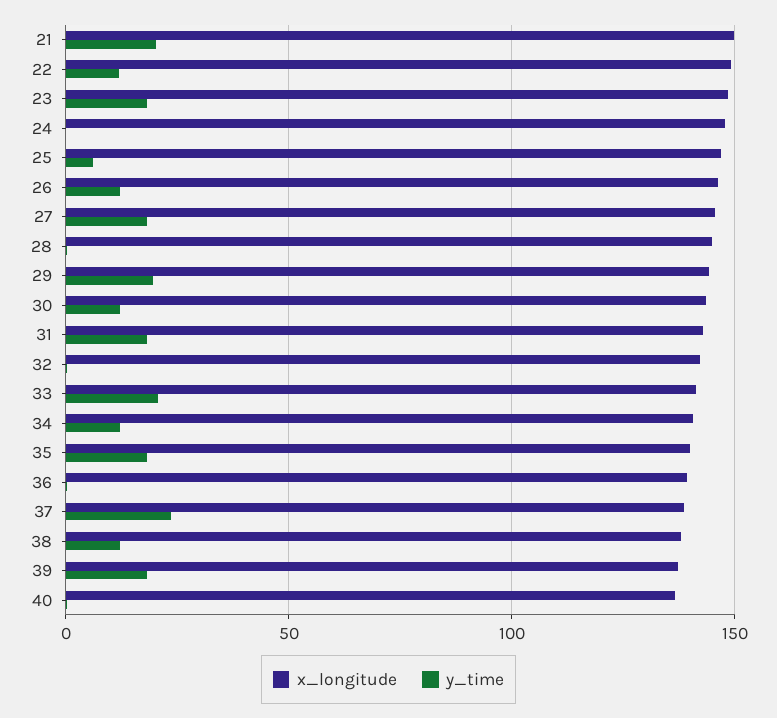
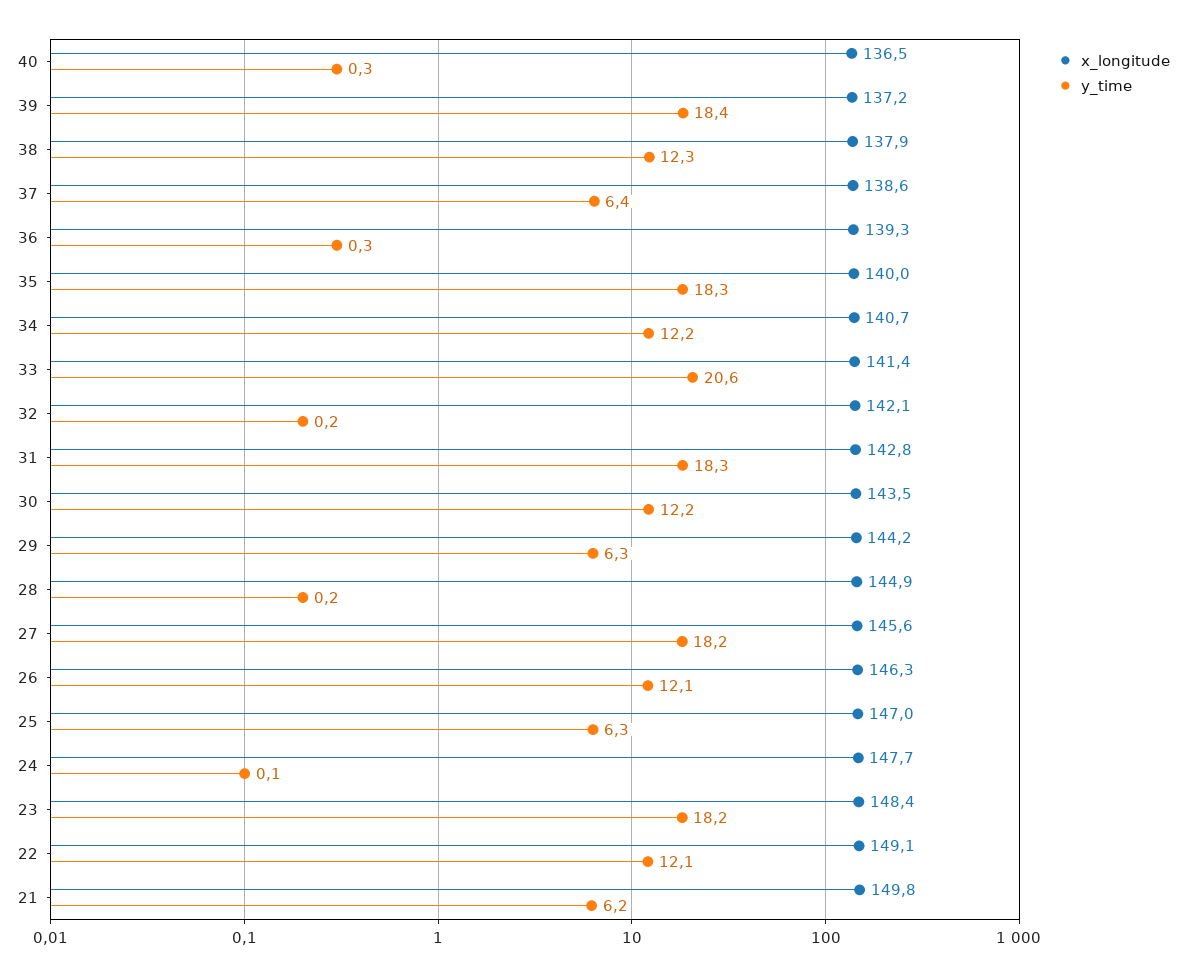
  {
    "x_longitude": {
      "21": 149.8,
      "22": 149.1,
      "23": 148.4,
      "24": 147.7,
      "25": 147,
      "26": 146.3,
      "27": 145.6,
      "28": 144.9,
      "29": 144.2,
      "30": 143.5,
      "31": 142.8,
      "32": 142.1,
      "33": 141.4,
      "34": 140.7,
      "35": 140,
      "36": 139.3,
      "37": 138.6,
      "38": 137.9,
      "39": 137.2,
      "40": 136.5
    },
    "y_time": {
-     "21": 20,
+     "21": 6.2,
      "22": 12.1,
      "23": 18.2,
      "24": 0.1,
      "25": 6.3,
      "26": 12.1,
      "27": 18.2,
      "28": 0.2,
-     "29": 20,
+     "29": 6.3,
      "30": 12.2,
      "31": 18.3,
      "32": 0.2,
      "33": 20.6,
      "34": 12.2,
      "35": 18.3,
      "36": 0.3,
-     "37": 25,
+     "37": 6.4,
      "38": 12.3,
      "39": 18.4,
      "40": 0.3
    }
  }

